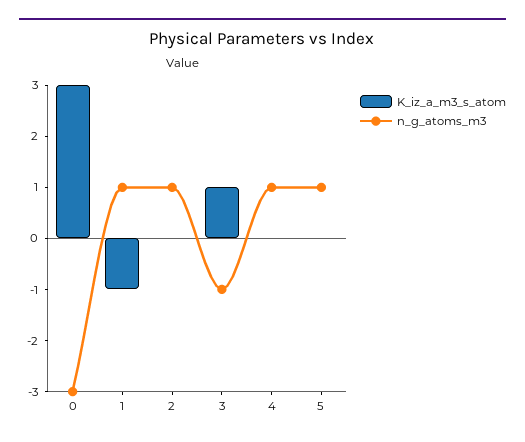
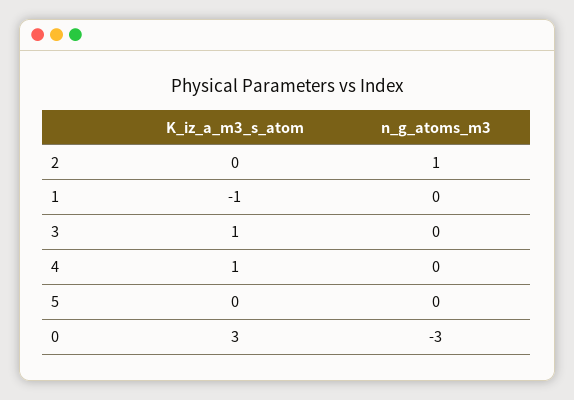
  {
    "K_iz_a_m3_s_atom": {
      "0": 3,
      "1": -1,
      "2": 0,
      "3": 1,
-     "4": 0,
+     "4": 1,
      "5": 0
    },
    "n_g_atoms_m3": {
      "0": -3,
-     "1": 1,
+     "1": 0,
      "2": 1,
-     "3": -1,
+     "3": 0,
-     "4": 1,
+     "4": 0,
-     "5": 1
+     "5": 0
    }
  }

